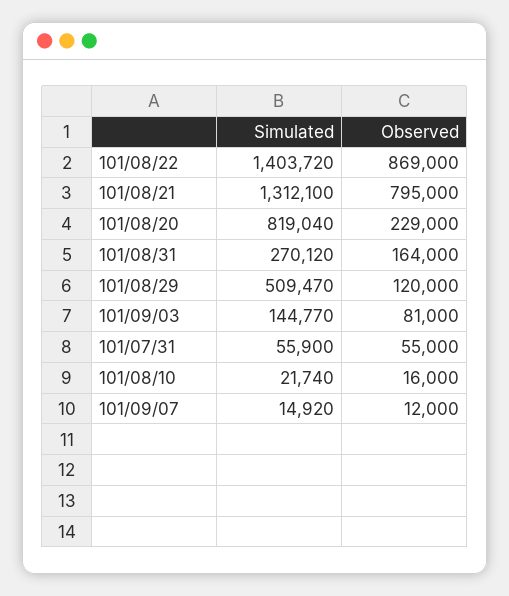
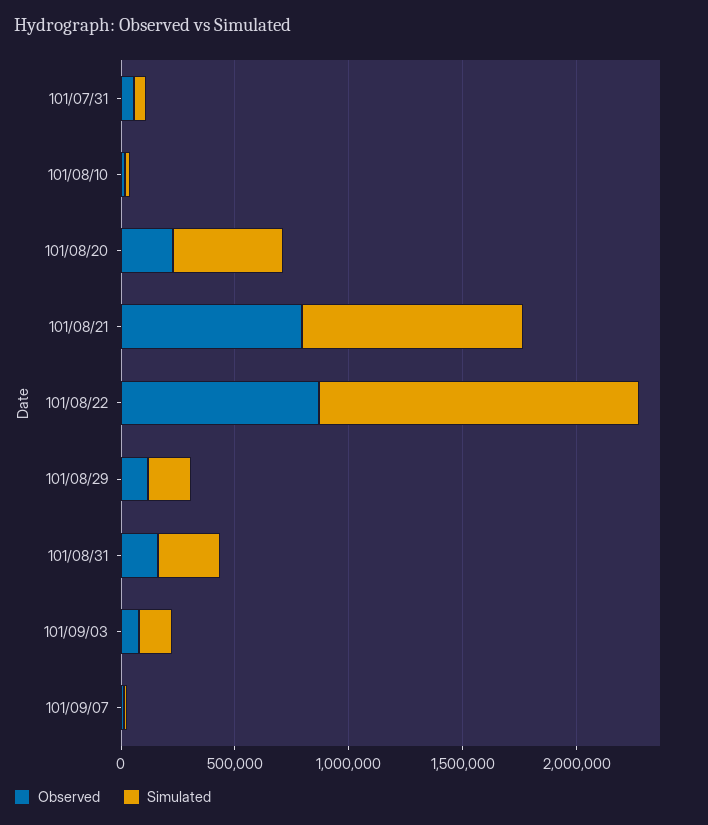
  {
    "Simulated": {
      "101/08/22": 1403720,
-     "101/08/21": 1312100,
+     "101/08/21": 1000000,
-     "101/08/20": 819040,
+     "101/08/20": 500000,
      "101/08/31": 270120,
-     "101/08/29": 509470,
+     "101/08/29": 200000,
      "101/09/03": 144770,
      "101/07/31": 55900,
      "101/08/10": 21740,
      "101/09/07": 14920
    },
    "Observed": {
      "101/08/22": 869000,
      "101/08/21": 795000,
      "101/08/20": 229000,
      "101/08/31": 164000,
      "101/08/29": 120000,
      "101/09/03": 81000,
      "101/07/31": 55000,
      "101/08/10": 16000,
      "101/09/07": 12000
    }
  }

